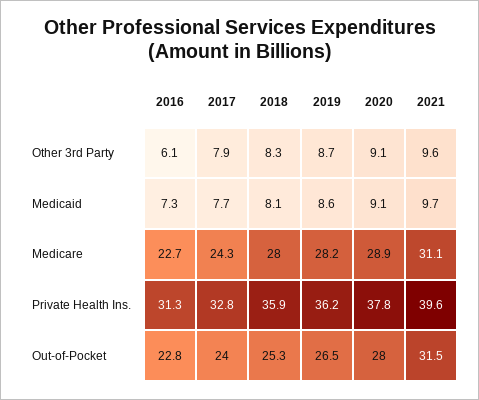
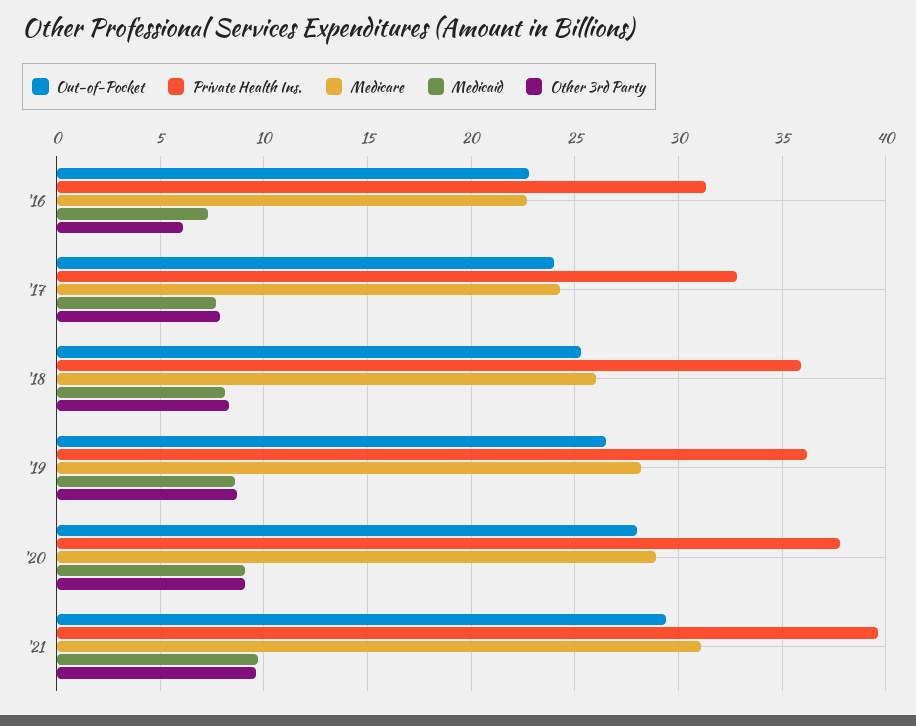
  {
    "Other 3rd Party": {
      "2016": 6.1,
      "2017": 7.9,
      "2018": 8.3,
      "2019": 8.7,
      "2020": 9.1,
      "2021": 9.6
    },
    "Medicaid": {
      "2016": 7.3,
      "2017": 7.7,
      "2018": 8.1,
      "2019": 8.6,
      "2020": 9.1,
      "2021": 9.7
    },
    "Medicare": {
      "2016": 22.7,
      "2017": 24.3,
-     "2018": 28,
+     "2018": 26,
      "2019": 28.2,
      "2020": 28.9,
      "2021": 31.1
    },
    "Private Health Ins.": {
      "2016": 31.3,
      "2017": 32.8,
      "2018": 35.9,
      "2019": 36.2,
      "2020": 37.8,
      "2021": 39.6
    },
    "Out-of-Pocket": {
      "2016": 22.8,
      "2017": 24,
      "2018": 25.3,
      "2019": 26.5,
      "2020": 28,
-     "2021": 31.5
+     "2021": 29.5
    }
  }

